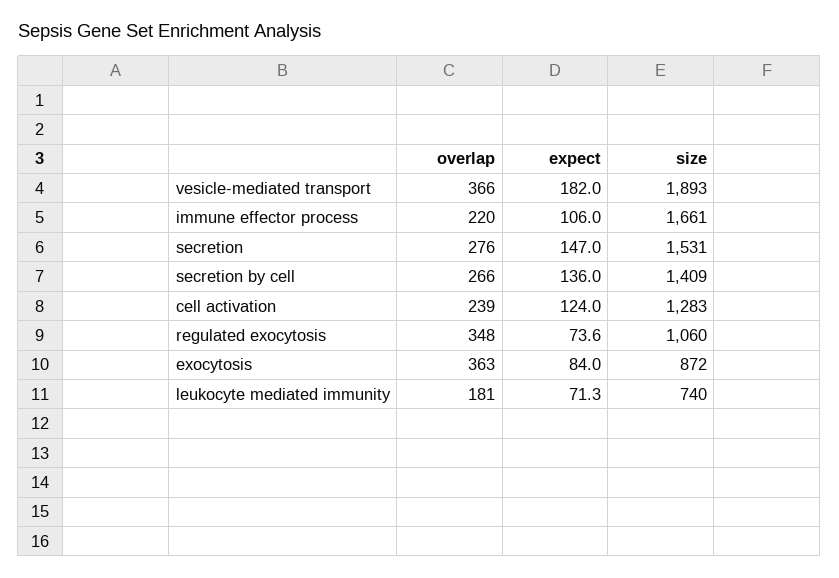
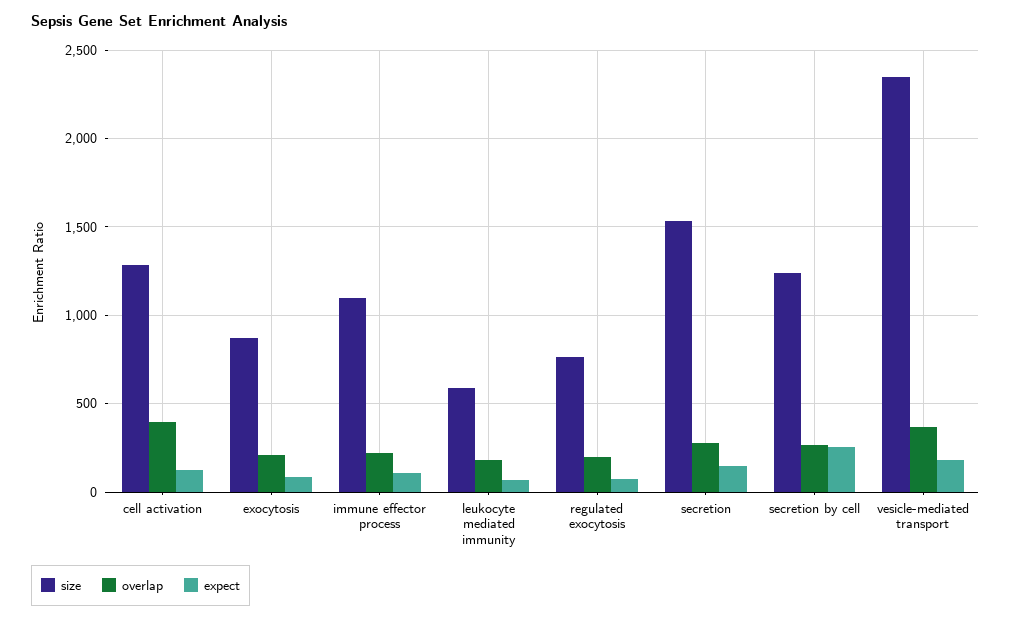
  {
    "overlap": {
      "vesicle-mediated transport": 366,
      "immune effector process": 220,
      "secretion": 276,
      "secretion by cell": 266,
-     "cell activation": 239,
+     "cell activation": 400,
-     "regulated exocytosis": 348,
+     "regulated exocytosis": 200,
-     "exocytosis": 363,
+     "exocytosis": 200,
      "leukocyte mediated immunity": 181
    },
    "expect": {
      "vesicle-mediated transport": 182,
      "immune effector process": 106,
      "secretion": 147,
-     "secretion by cell": 136,
+     "secretion by cell": 250,
      "cell activation": 124,
      "regulated exocytosis": 73.6,
      "exocytosis": 84,
      "leukocyte mediated immunity": 71.3
    },
    "size": {
-     "vesicle-mediated transport": 1893,
+     "vesicle-mediated transport": 2350,
-     "immune effector process": 1661,
+     "immune effector process": 1100,
      "secretion": 1531,
-     "secretion by cell": 1409,
+     "secretion by cell": 1250,
      "cell activation": 1283,
-     "regulated exocytosis": 1060,
+     "regulated exocytosis": 750,
      "exocytosis": 872,
-     "leukocyte mediated immunity": 740
+     "leukocyte mediated immunity": 600
    }
  }

